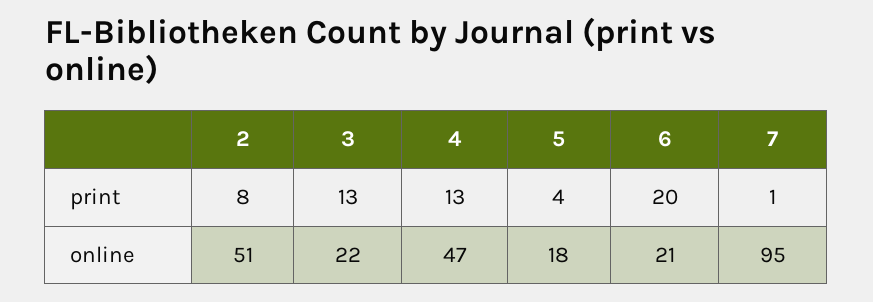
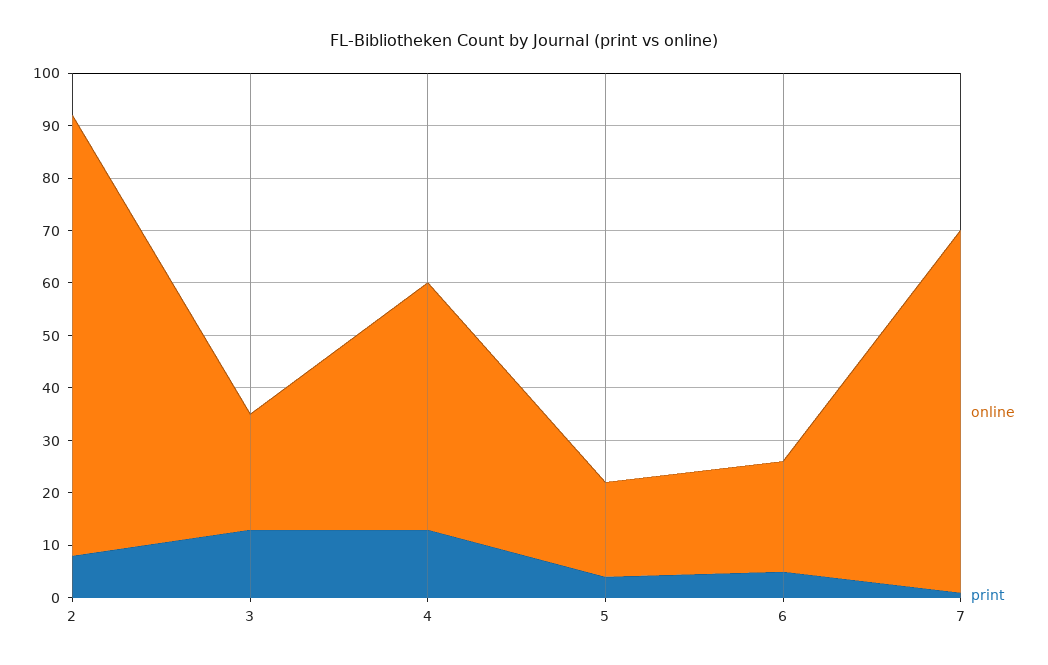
  {
    "print": {
      "2": 8,
      "3": 13,
      "4": 13,
      "5": 4,
-     "6": 20,
+     "6": 5,
      "7": 1
    },
    "online": {
-     "2": 51,
+     "2": 85,
      "3": 22,
      "4": 47,
      "5": 18,
      "6": 21,
-     "7": 95
+     "7": 70
    }
  }

